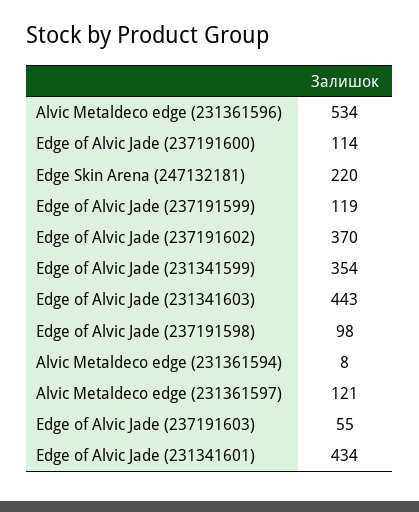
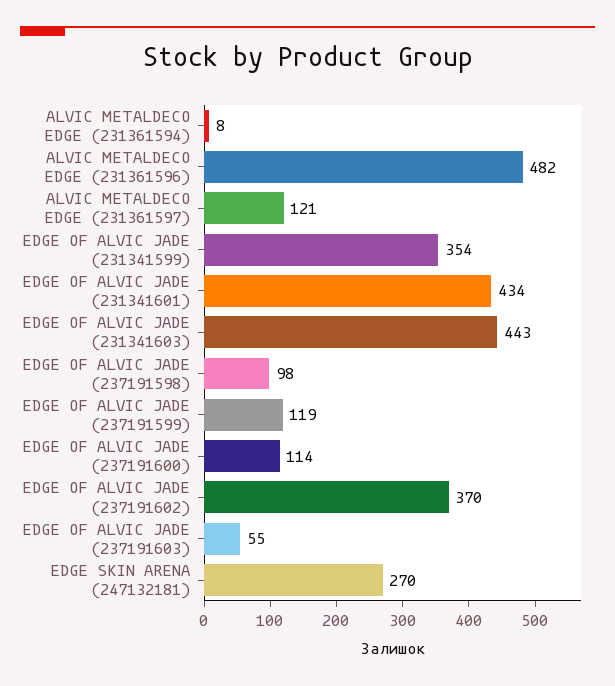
  {
-   "Alvic Metaldeco edge (231361596)": 534,
+   "Alvic Metaldeco edge (231361596)": 482,
    "Edge of Alvic Jade (237191600)": 114,
-   "Edge Skin Arena (247132181)": 220,
+   "Edge Skin Arena (247132181)": 270,
    "Edge of Alvic Jade (237191599)": 119,
    "Edge of Alvic Jade (237191602)": 370,
    "Edge of Alvic Jade (231341599)": 354,
    "Edge of Alvic Jade (231341603)": 443,
    "Edge of Alvic Jade (237191598)": 98,
    "Alvic Metaldeco edge (231361594)": 8,
    "Alvic Metaldeco edge (231361597)": 121,
    "Edge of Alvic Jade (237191603)": 55,
    "Edge of Alvic Jade (231341601)": 434
  }

